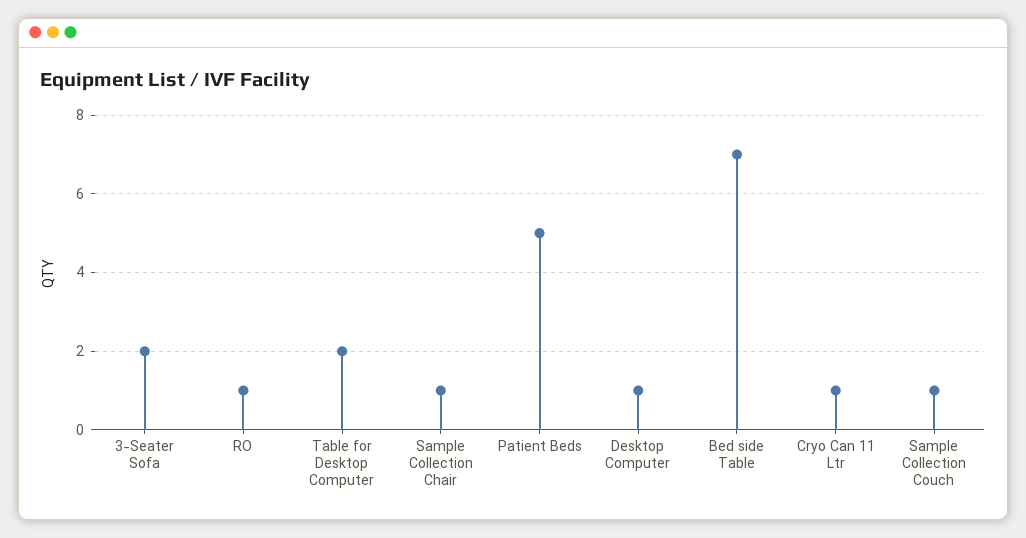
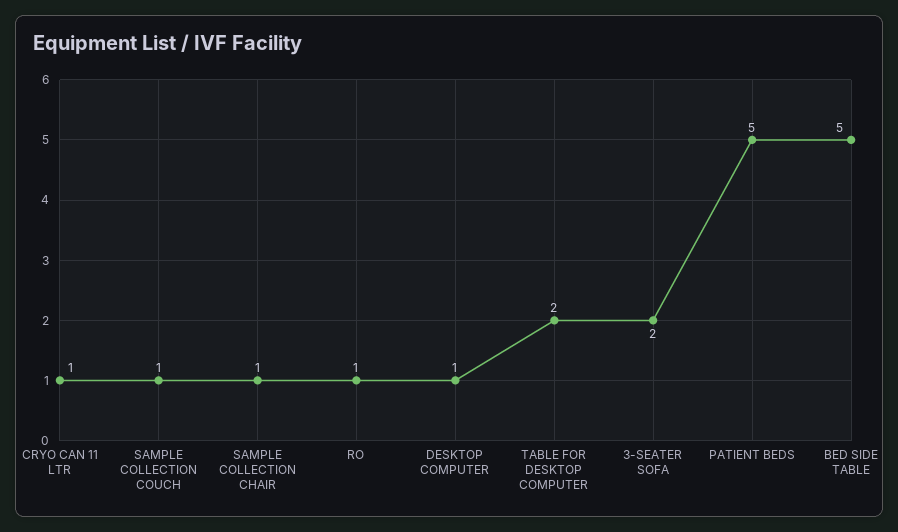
  {
    "3-Seater Sofa": 2,
    "RO": 1,
    "Table for Desktop Computer": 2,
    "Sample Collection Chair": 1,
    "Patient Beds": 5,
    "Desktop Computer": 1,
-   "Bed side Table": 7,
+   "Bed side Table": 5,
    "Cryo Can 11 Ltr": 1,
    "Sample Collection Couch": 1
  }

